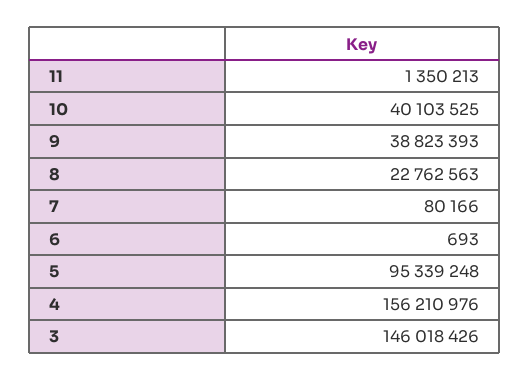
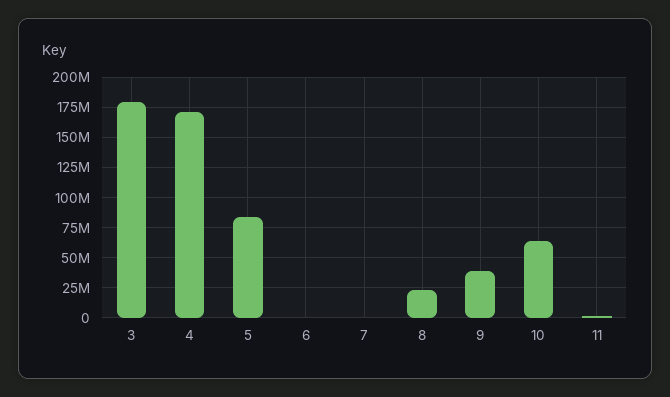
  {
    "11": 1350213,
-   "10": 40103525,
+   "10": 65000000,
    "9": 38823393,
    "8": 22762563,
    "7": 80166,
    "6": 693,
-   "5": 95339248,
+   "5": 85000000,
-   "4": 156210976,
+   "4": 170000000,
-   "3": 146018426
+   "3": 180000000
  }

